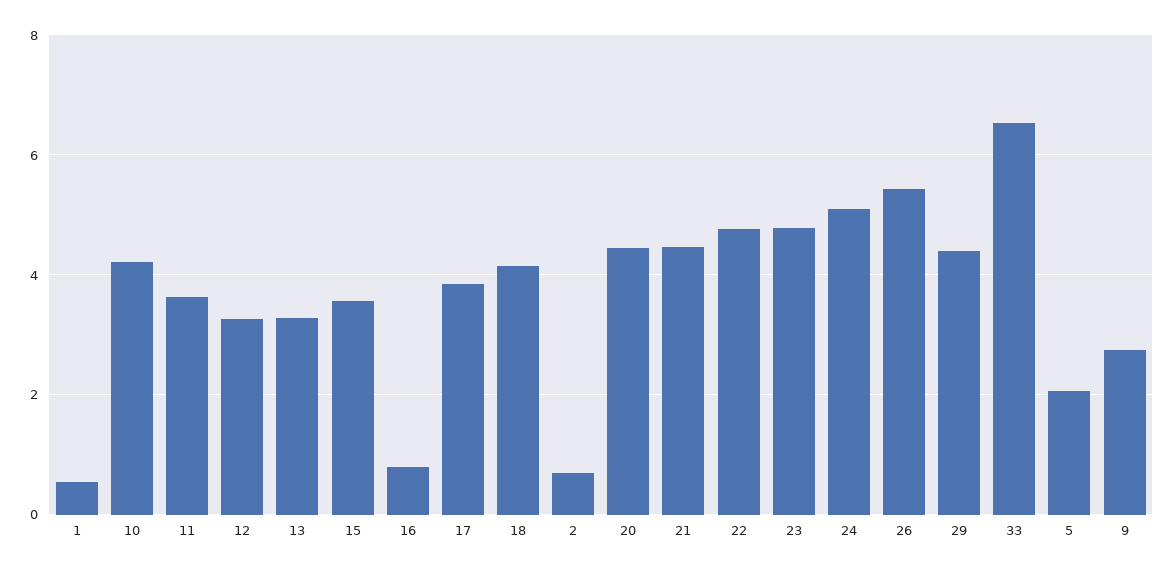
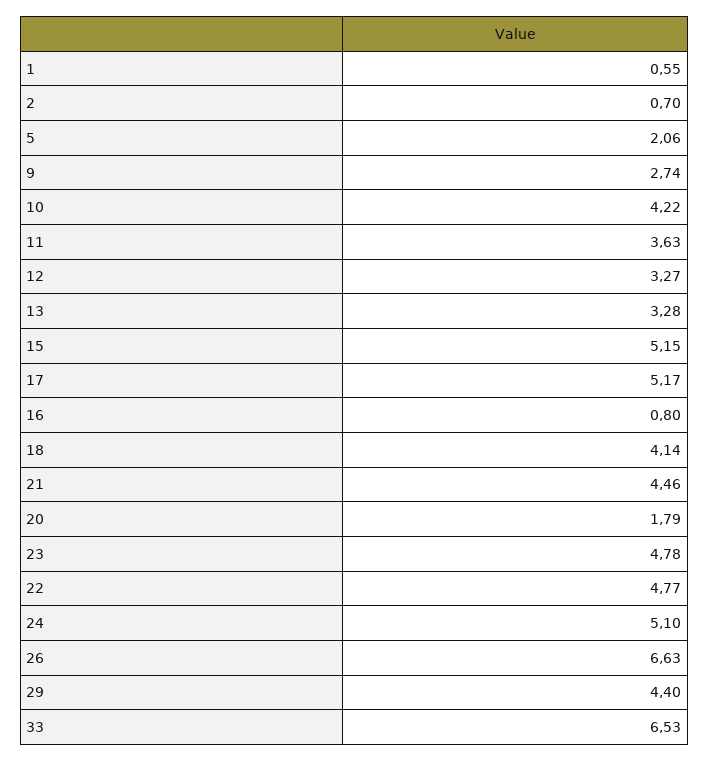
  {
    "1": 0.55,
    "10": 4.22,
    "11": 3.63,
    "12": 3.27,
    "13": 3.28,
-   "15": 3.6,
+   "15": 5.15,
    "16": 0.8,
-   "17": 3.8,
+   "17": 5.17,
    "18": 4.14,
    "2": 0.7,
-   "20": 4.4,
+   "20": 1.79,
    "21": 4.46,
    "22": 4.77,
    "23": 4.78,
    "24": 5.1,
-   "26": 5.4,
+   "26": 6.63,
    "29": 4.4,
    "33": 6.53,
    "5": 2.06,
    "9": 2.74
  }

